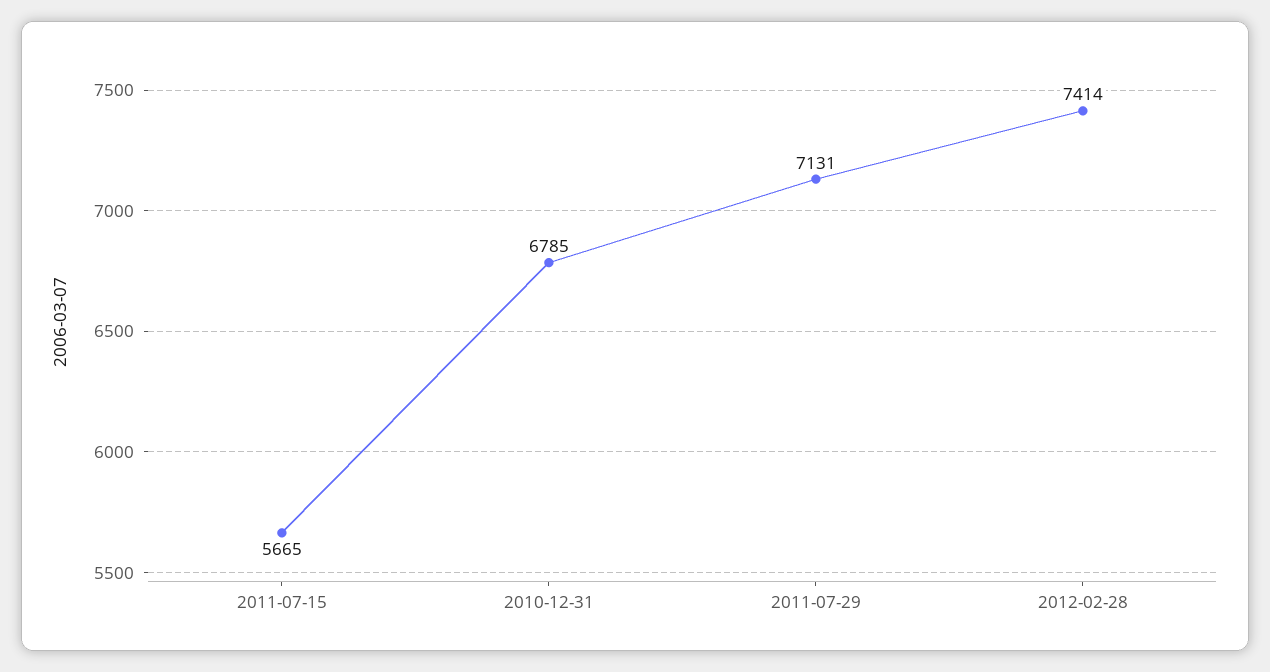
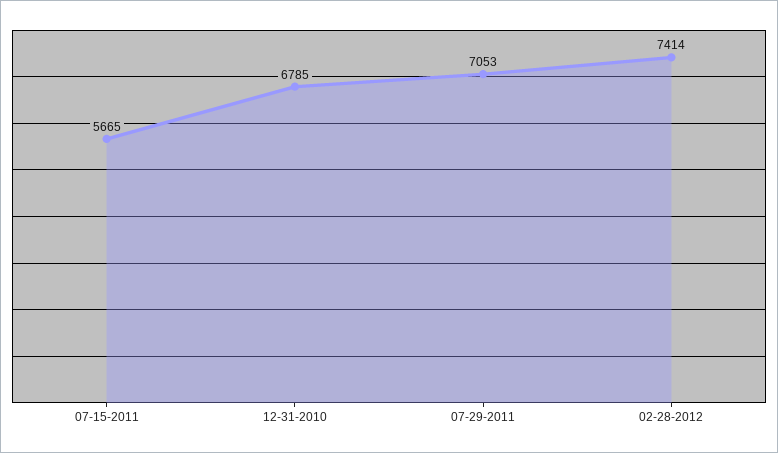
  {
    "2011-07-15": 5665,
    "2010-12-31": 6785,
-   "2011-07-29": 7131,
+   "2011-07-29": 7053,
    "2012-02-28": 7414
  }

